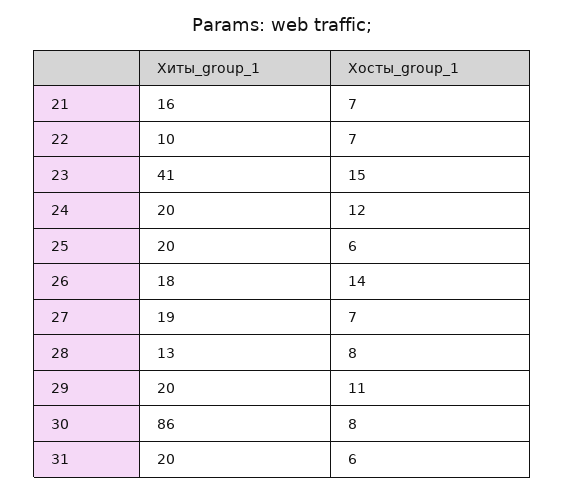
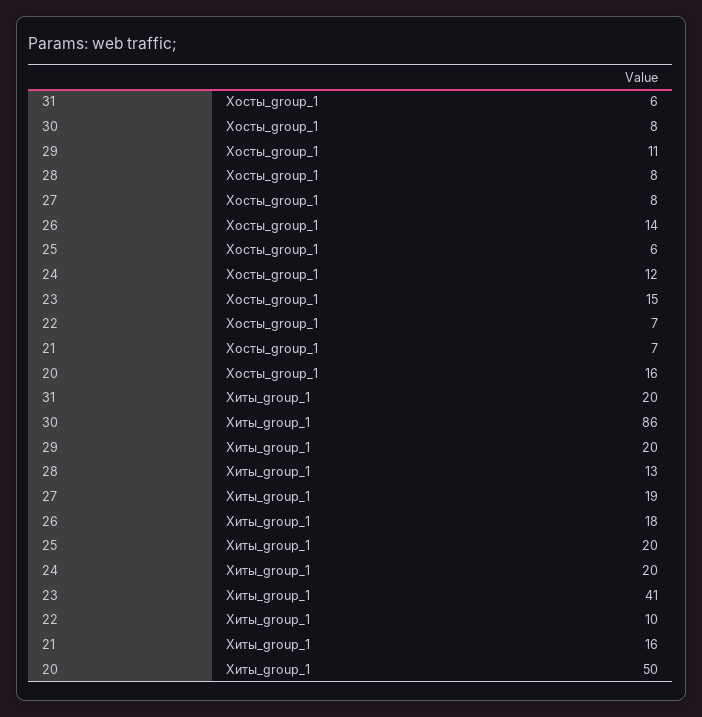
  {
    "Хиты_group_1": {
      "21": 16,
      "22": 10,
      "23": 41,
      "24": 20,
      "25": 20,
      "26": 18,
      "27": 19,
      "28": 13,
      "29": 20,
      "30": 86,
-     "31": 20
+     "31": 20,
+     "20": 50
    },
    "Хосты_group_1": {
      "21": 7,
      "22": 7,
      "23": 15,
      "24": 12,
      "25": 6,
      "26": 14,
-     "27": 7,
+     "27": 8,
      "28": 8,
      "29": 11,
      "30": 8,
-     "31": 6
+     "31": 6,
+     "20": 16
    }
  }

